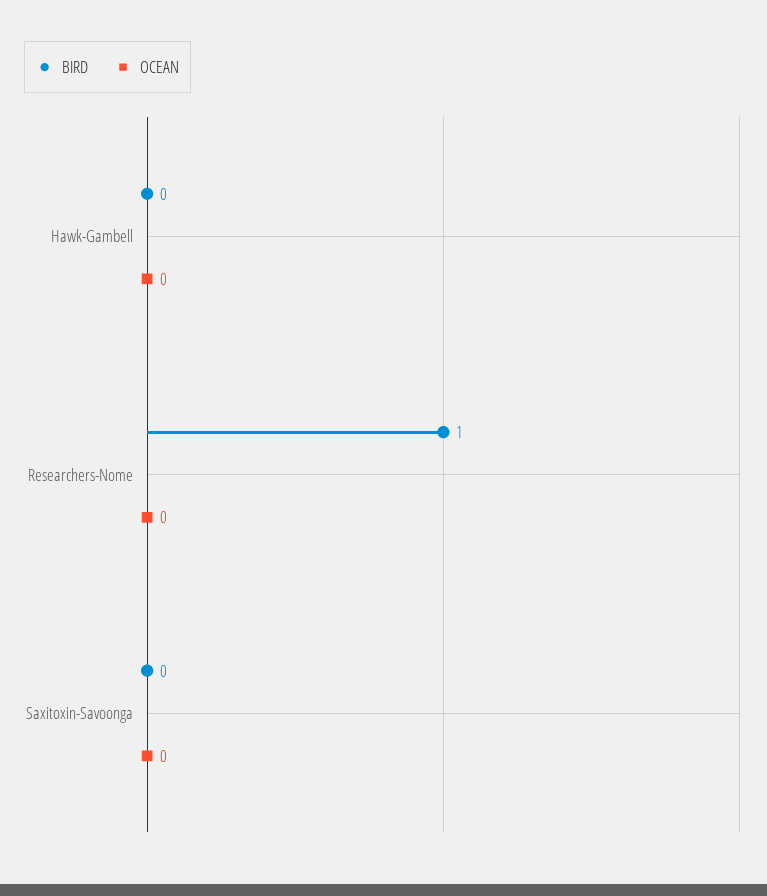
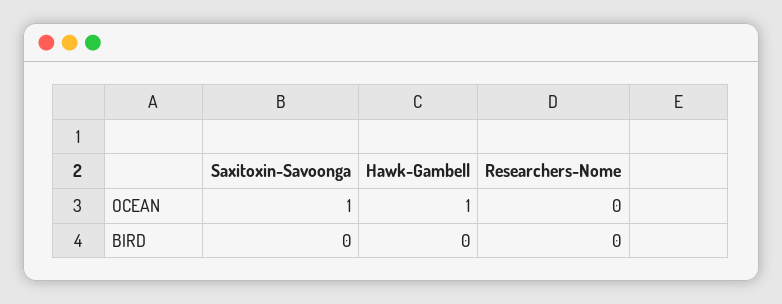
  {
    "BIRD": {
      "Hawk-Gambell": 0,
-     "Researchers-Nome": 1,
+     "Researchers-Nome": 0,
      "Saxitoxin-Savoonga": 0
    },
    "OCEAN": {
-     "Hawk-Gambell": 0,
+     "Hawk-Gambell": 1,
      "Researchers-Nome": 0,
-     "Saxitoxin-Savoonga": 0
+     "Saxitoxin-Savoonga": 1
    }
  }

